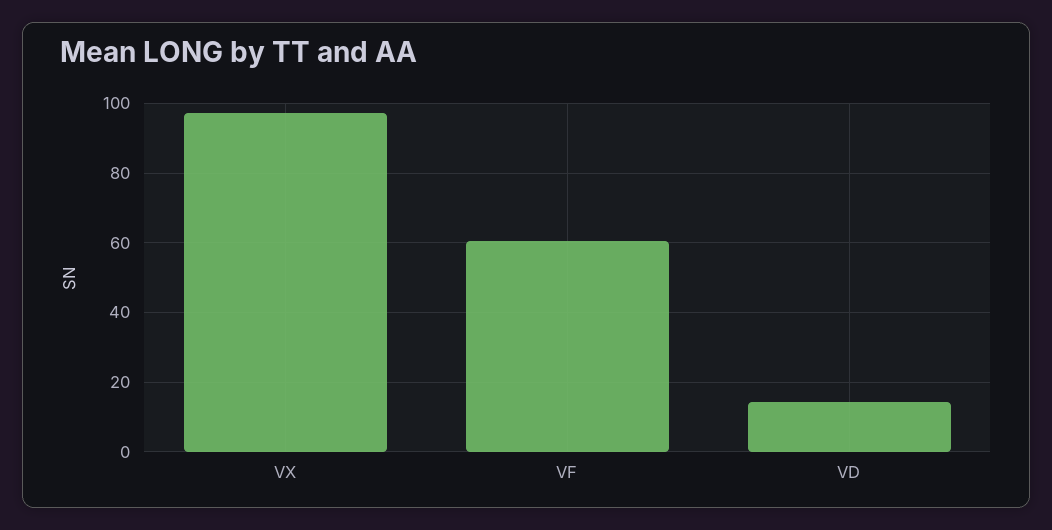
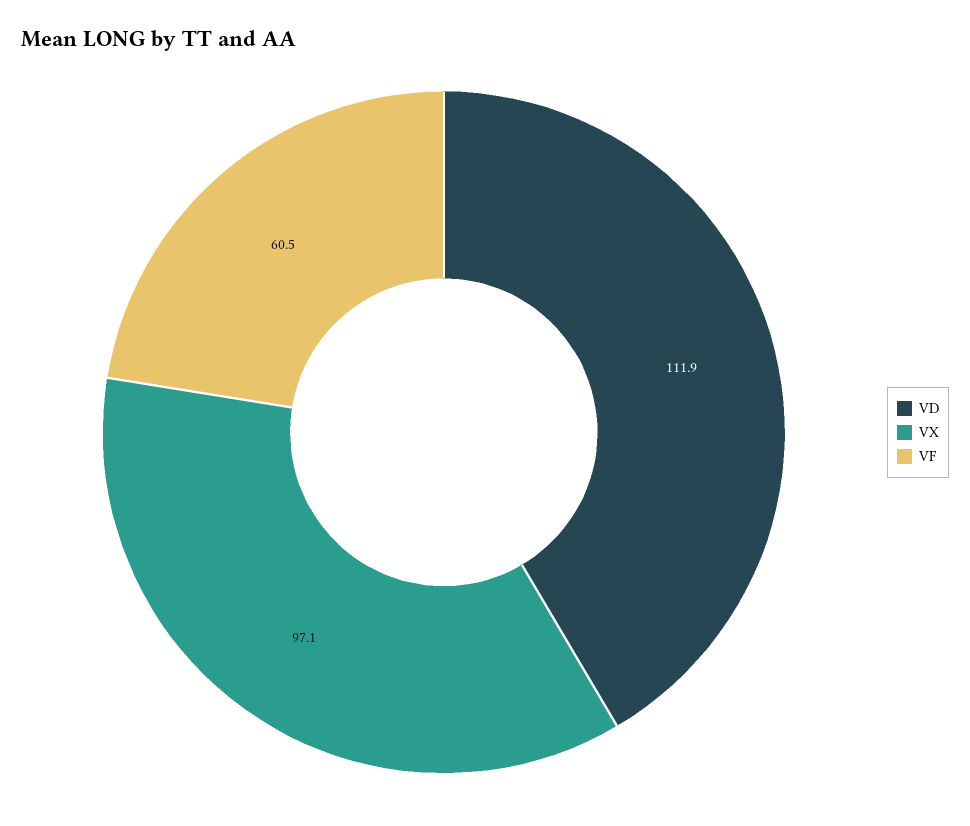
  {
    "VX": 97.1,
    "VF": 60.5,
-   "VD": 14
+   "VD": 111.9
  }

